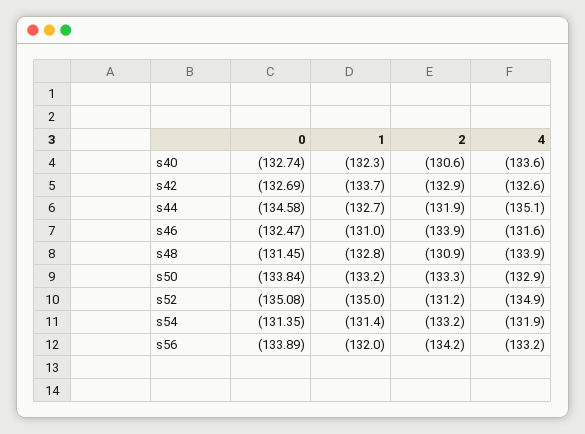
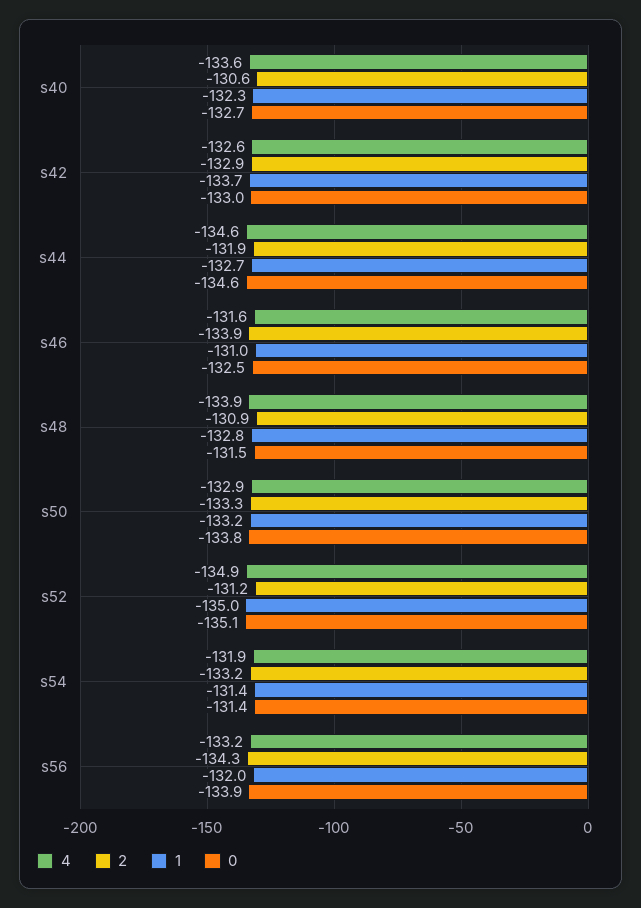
  {
    "0": {
      "s40": -132.74,
-     "s42": -132.69,
+     "s42": -133,
      "s44": -134.58,
      "s46": -132.47,
      "s48": -131.45,
      "s50": -133.84,
      "s52": -135.08,
      "s54": -131.35,
      "s56": -133.89
    },
    "1": {
      "s40": -132.3,
      "s42": -133.7,
      "s44": -132.7,
      "s46": -131,
      "s48": -132.8,
      "s50": -133.2,
      "s52": -135,
      "s54": -131.4,
      "s56": -132
    },
    "2": {
      "s40": -130.6,
      "s42": -132.9,
      "s44": -131.9,
      "s46": -133.9,
      "s48": -130.9,
      "s50": -133.3,
      "s52": -131.2,
      "s54": -133.2,
-     "s56": -134.2
+     "s56": -134.3
    },
    "4": {
      "s40": -133.6,
      "s42": -132.6,
-     "s44": -135.1,
+     "s44": -134.6,
      "s46": -131.6,
      "s48": -133.9,
      "s50": -132.9,
      "s52": -134.9,
      "s54": -131.9,
      "s56": -133.2
    }
  }

